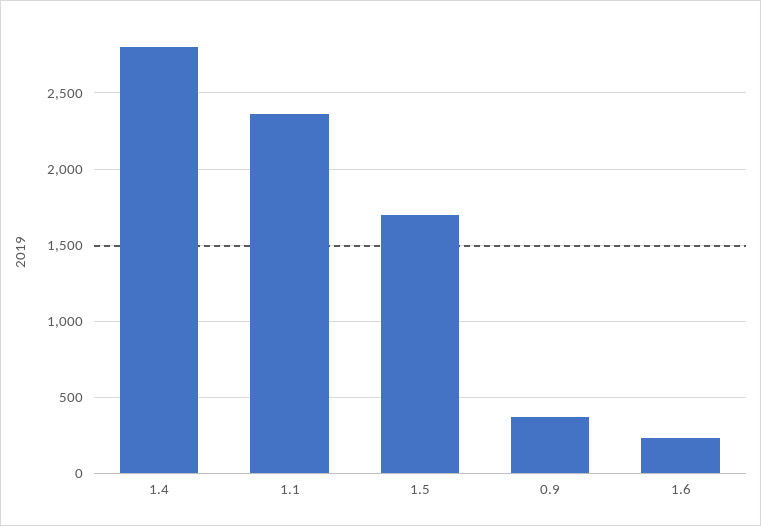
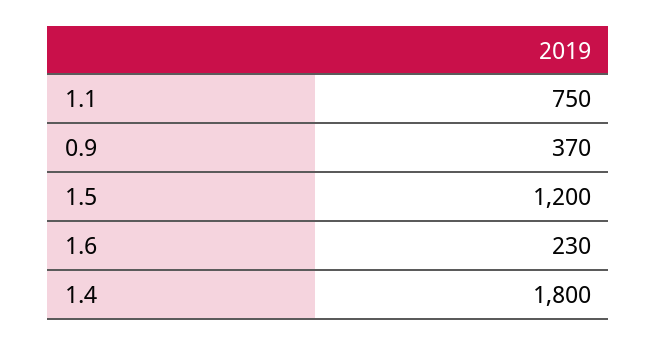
  {
-   "1.4": 2800,
+   "1.4": 1800,
-   "1.1": 2350,
+   "1.1": 750,
-   "1.5": 1700,
+   "1.5": 1200,
    "0.9": 370,
    "1.6": 230
  }

